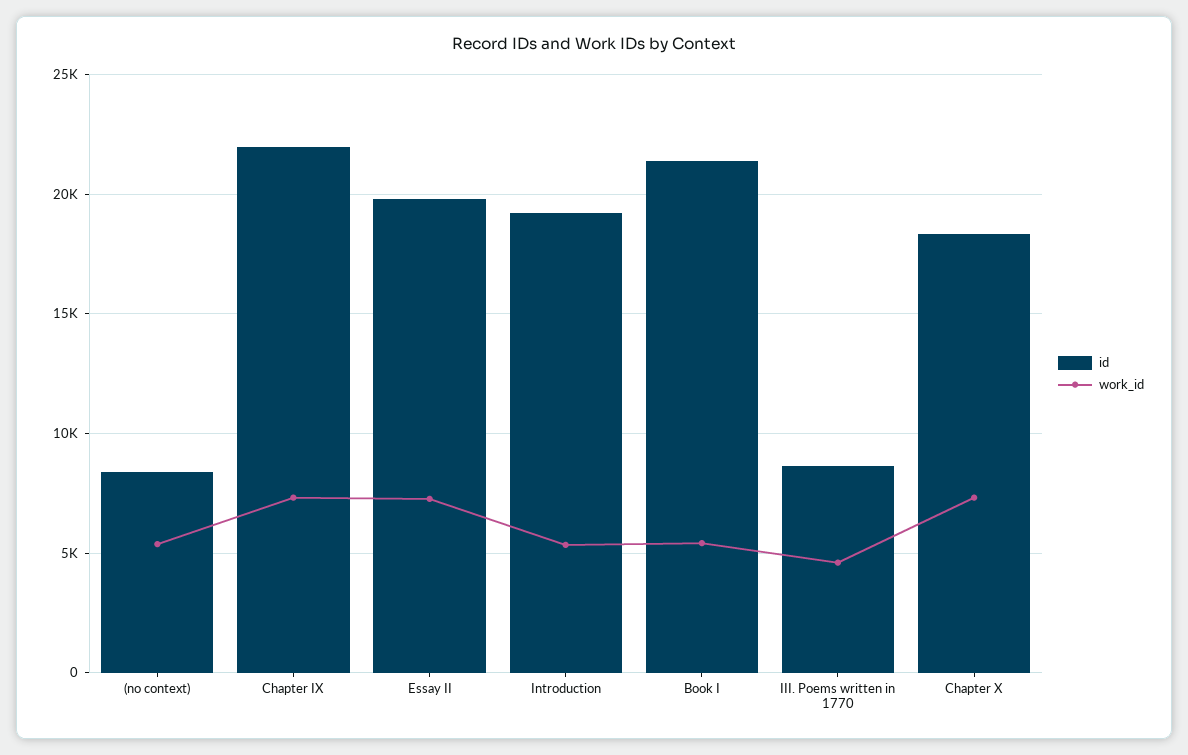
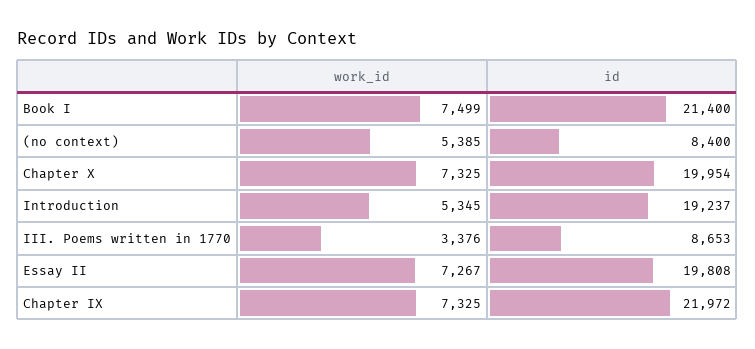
  {
    "id": {
      "(no context)": 8400,
      "Chapter IX": 21972,
      "Essay II": 19808,
      "Introduction": 19237,
      "Book I": 21400,
      "III. Poems written in 1770": 8653,
-     "Chapter X": 18500
+     "Chapter X": 19954
    },
    "work_id": {
      "(no context)": 5385,
      "Chapter IX": 7325,
      "Essay II": 7267,
      "Introduction": 5345,
-     "Book I": 5500,
+     "Book I": 7499,
-     "III. Poems written in 1770": 4500,
+     "III. Poems written in 1770": 3376,
      "Chapter X": 7325
    }
  }

